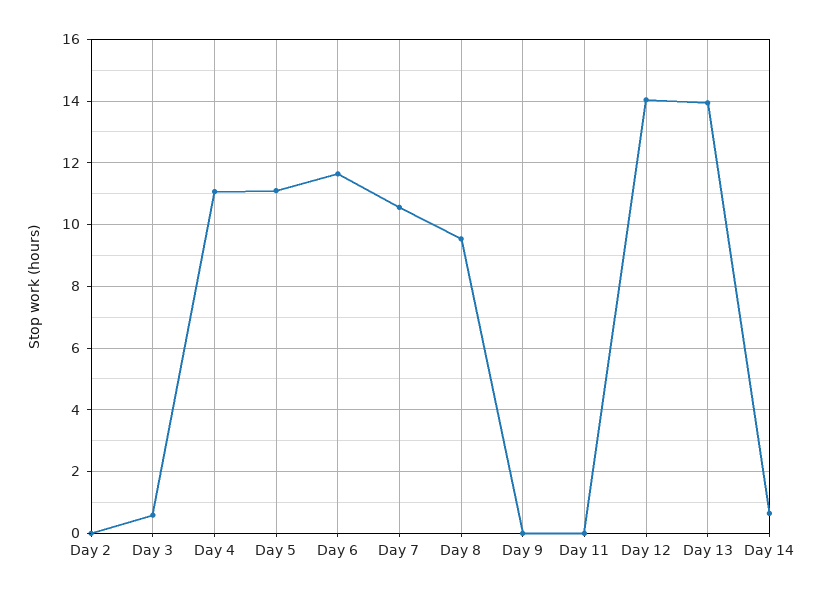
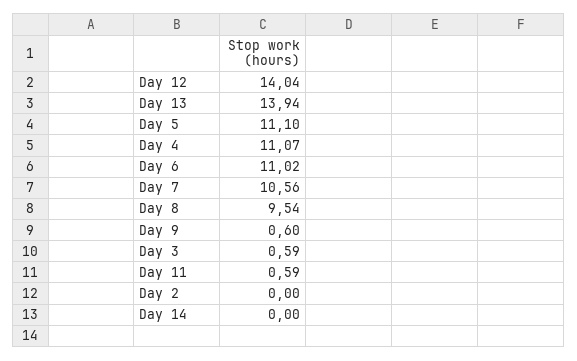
  {
    "Day 2": 0,
    "Day 3": 0.59,
    "Day 4": 11.07,
    "Day 5": 11.1,
-   "Day 6": 11.6,
+   "Day 6": 11.02,
    "Day 7": 10.56,
    "Day 8": 9.54,
-   "Day 9": 0,
+   "Day 9": 0.6,
-   "Day 11": 0,
+   "Day 11": 0.59,
    "Day 12": 14.04,
    "Day 13": 13.94,
-   "Day 14": 0.6
+   "Day 14": 0
  }

